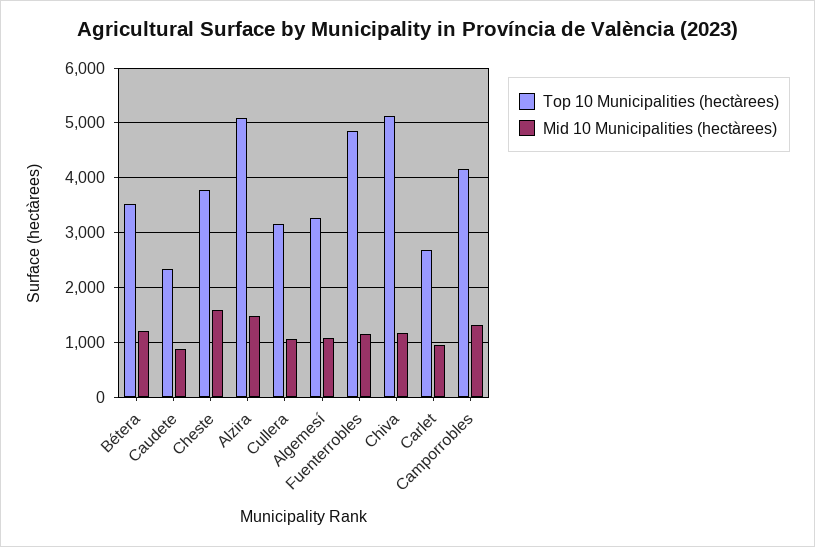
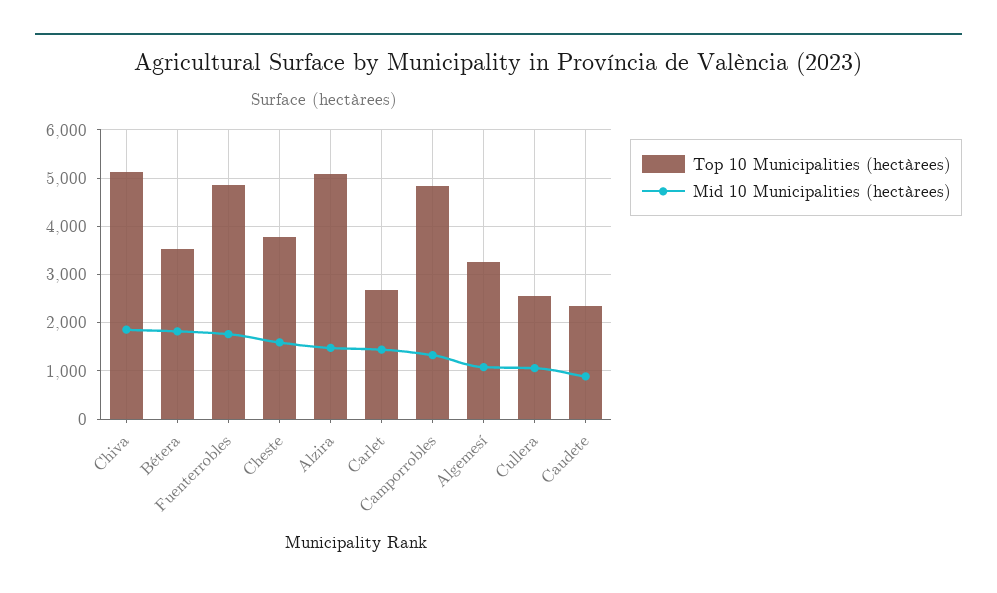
  {
    "Top 10 Municipalities (hectàrees)": {
      "Bétera": 3600,
      "Caudete": 2400,
      "Cheste": 3800,
      "Alzira": 5000,
-     "Cullera": 3200,
+     "Cullera": 2600,
      "Algemesí": 3200,
      "Fuenterrobles": 4800,
      "Chiva": 5200,
      "Carlet": 2600,
-     "Camporrobles": 4200
+     "Camporrobles": 4800
    },
    "Mid 10 Municipalities (hectàrees)": {
-     "Bétera": 1200,
+     "Bétera": 1800,
      "Caudete": 800,
      "Cheste": 1600,
      "Alzira": 1400,
      "Cullera": 1000,
      "Algemesí": 1000,
-     "Fuenterrobles": 1200,
+     "Fuenterrobles": 1800,
-     "Chiva": 1200,
+     "Chiva": 1800,
-     "Carlet": 1000,
+     "Carlet": 1400,
      "Camporrobles": 1400
    }
  }

